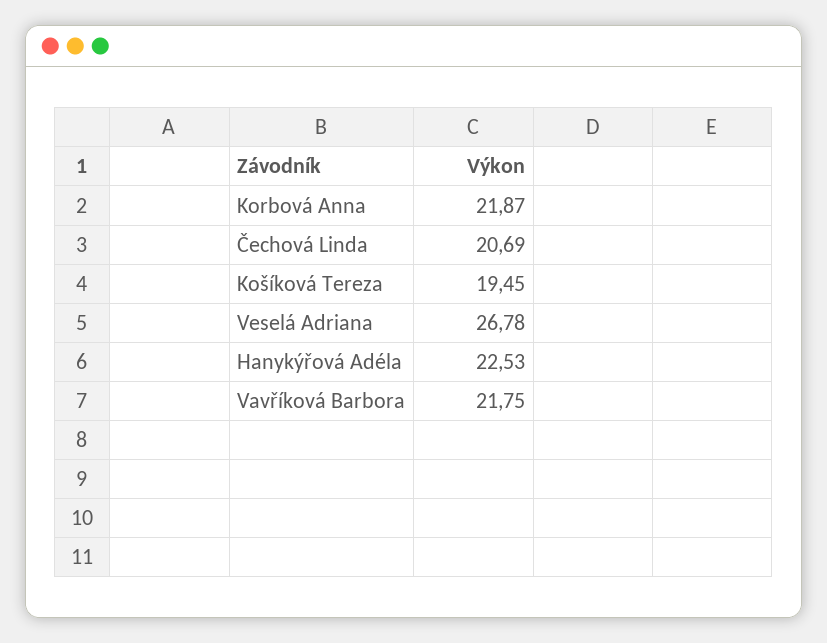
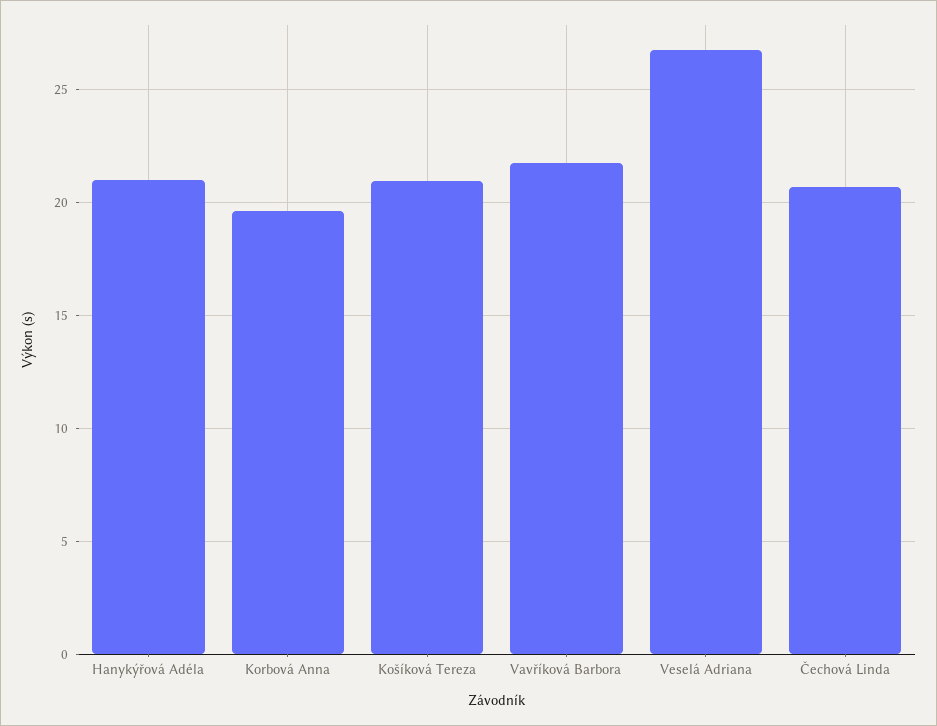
  {
-   "Korbová Anna": 21.87,
+   "Korbová Anna": 19.5,
    "Čechová Linda": 20.69,
-   "Košíková Tereza": 19.45,
+   "Košíková Tereza": 21,
    "Veselá Adriana": 26.78,
-   "Hanykýřová Adéla": 22.53,
+   "Hanykýřová Adéla": 21,
    "Vavříková Barbora": 21.75
  }

